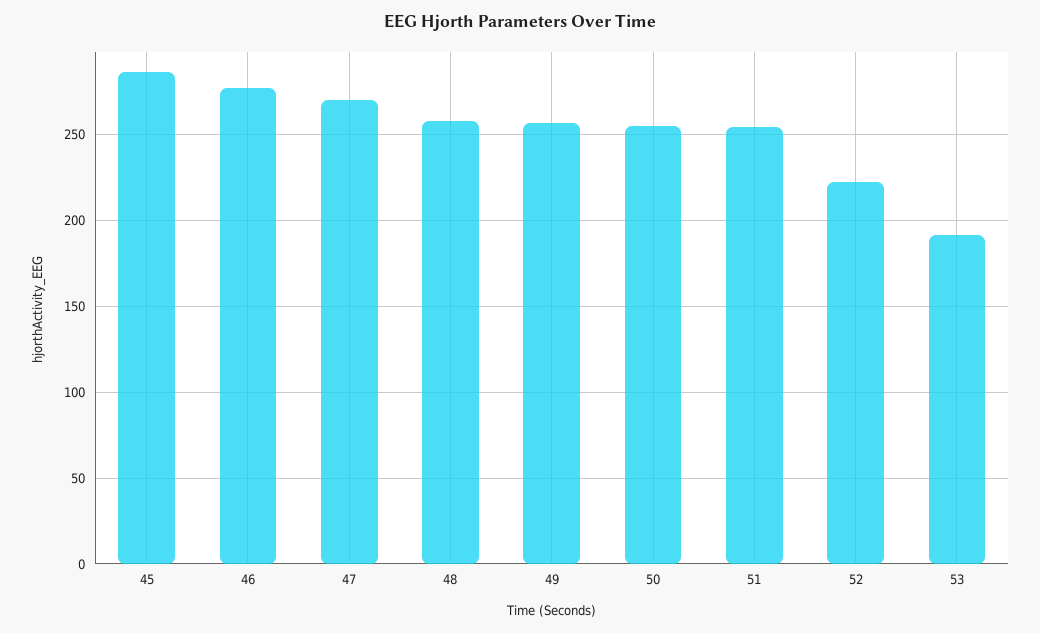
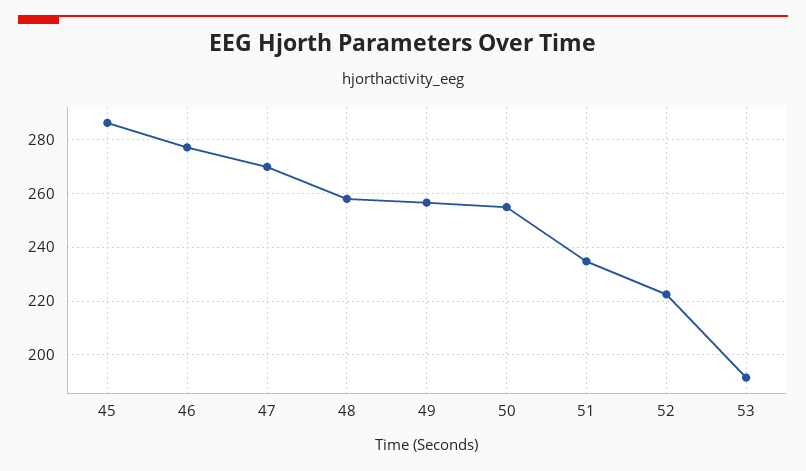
  {
    "45": 287.5,
    "46": 277.5,
    "47": 270,
    "48": 257.5,
    "49": 257.5,
    "50": 255,
-   "51": 255,
+   "51": 235,
    "52": 222.5,
    "53": 192.5
  }

